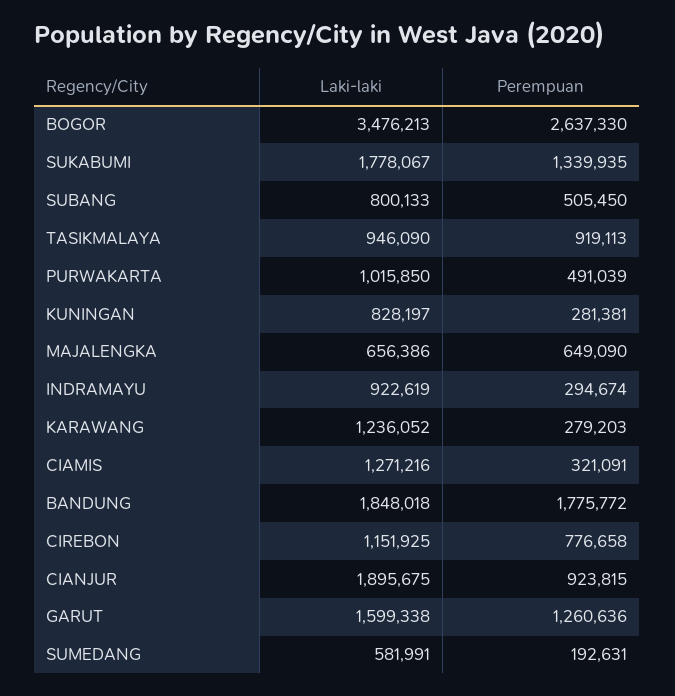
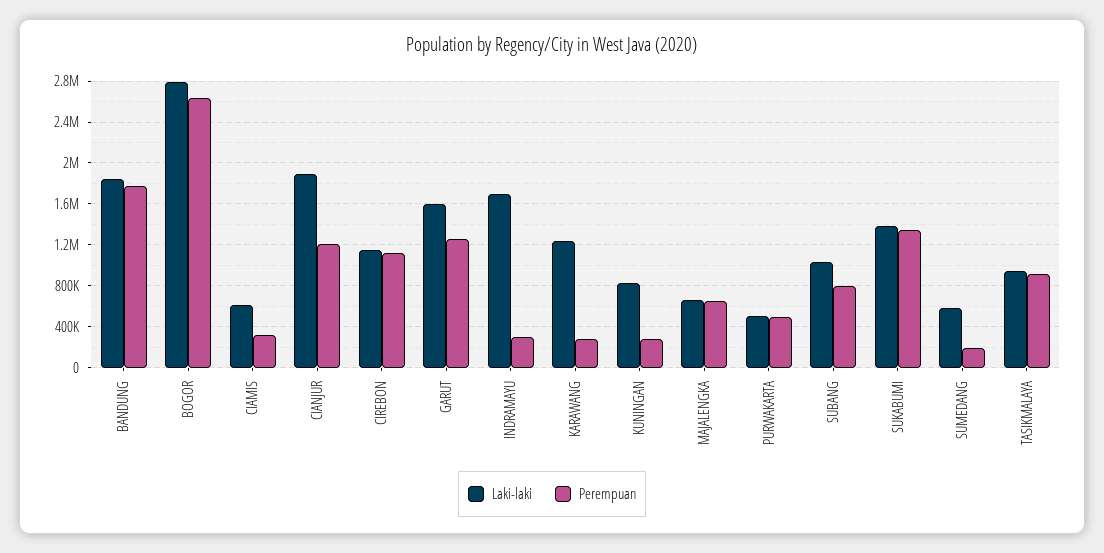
  {
    "Laki-laki": {
-     "BOGOR": 3476213,
+     "BOGOR": 2800000,
-     "SUKABUMI": 1778067,
+     "SUKABUMI": 1400000,
-     "SUBANG": 800133,
+     "SUBANG": 1000000,
      "TASIKMALAYA": 946090,
-     "PURWAKARTA": 1015850,
+     "PURWAKARTA": 500000,
      "KUNINGAN": 828197,
      "MAJALENGKA": 656386,
-     "INDRAMAYU": 922619,
+     "INDRAMAYU": 1700000,
      "KARAWANG": 1236052,
-     "CIAMIS": 1271216,
+     "CIAMIS": 600000,
      "BANDUNG": 1848018,
      "CIREBON": 1151925,
      "CIANJUR": 1895675,
      "GARUT": 1599338,
      "SUMEDANG": 581991
    },
    "Perempuan": {
      "BOGOR": 2637330,
      "SUKABUMI": 1339935,
-     "SUBANG": 505450,
+     "SUBANG": 800000,
      "TASIKMALAYA": 919113,
      "PURWAKARTA": 491039,
      "KUNINGAN": 281381,
      "MAJALENGKA": 649090,
      "INDRAMAYU": 294674,
      "KARAWANG": 279203,
      "CIAMIS": 321091,
      "BANDUNG": 1775772,
-     "CIREBON": 776658,
+     "CIREBON": 1100000,
-     "CIANJUR": 923815,
+     "CIANJUR": 1200000,
      "GARUT": 1260636,
      "SUMEDANG": 192631
    }
  }

